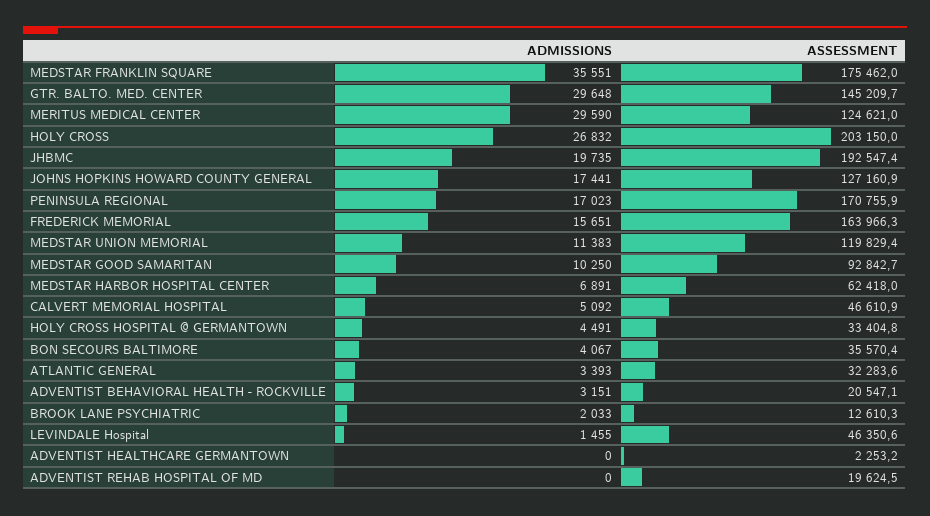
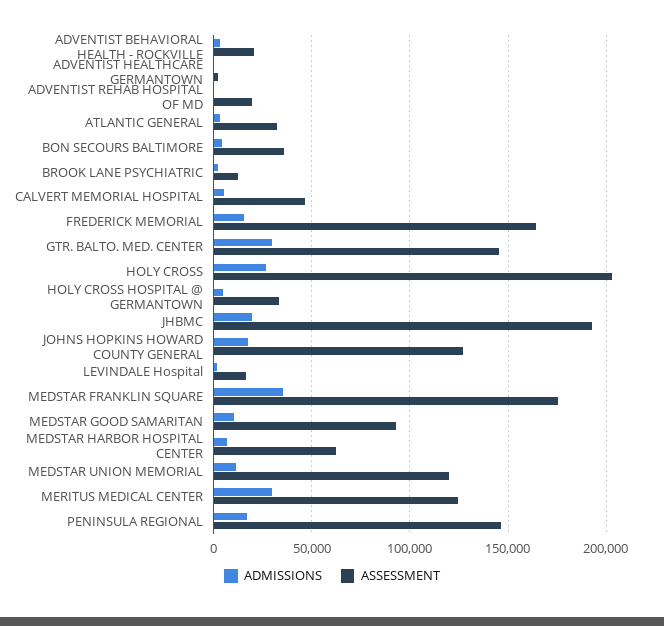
  {
    "ADMISSIONS": {
      "MEDSTAR FRANKLIN SQUARE": 35551,
      "GTR. BALTO. MED. CENTER": 29648,
      "MERITUS MEDICAL CENTER": 29590,
      "HOLY CROSS": 26832,
      "JHBMC": 19735,
      "JOHNS HOPKINS HOWARD COUNTY GENERAL": 17441,
      "PENINSULA REGIONAL": 17023,
      "FREDERICK MEMORIAL": 15651,
      "MEDSTAR UNION MEMORIAL": 11383,
      "MEDSTAR GOOD SAMARITAN": 10250,
      "MEDSTAR HARBOR HOSPITAL CENTER": 6891,
      "CALVERT MEMORIAL HOSPITAL": 5092,
      "HOLY CROSS HOSPITAL @ GERMANTOWN": 4491,
      "BON SECOURS BALTIMORE": 4067,
      "ATLANTIC GENERAL": 3393,
      "ADVENTIST BEHAVIORAL HEALTH - ROCKVILLE": 3151,
      "BROOK LANE PSYCHIATRIC": 2033,
      "LEVINDALE Hospital": 1455,
      "ADVENTIST HEALTHCARE GERMANTOWN": 0,
      "ADVENTIST REHAB HOSPITAL OF MD": 0
    },
    "ASSESSMENT": {
      "MEDSTAR FRANKLIN SQUARE": 175462,
      "GTR. BALTO. MED. CENTER": 145209.7,
      "MERITUS MEDICAL CENTER": 124621,
      "HOLY CROSS": 203150,
      "JHBMC": 192547.4,
      "JOHNS HOPKINS HOWARD COUNTY GENERAL": 127160.9,
-     "PENINSULA REGIONAL": 170755.9,
+     "PENINSULA REGIONAL": 145000,
      "FREDERICK MEMORIAL": 163966.3,
      "MEDSTAR UNION MEMORIAL": 119829.4,
      "MEDSTAR GOOD SAMARITAN": 92842.7,
      "MEDSTAR HARBOR HOSPITAL CENTER": 62418,
      "CALVERT MEMORIAL HOSPITAL": 46610.9,
      "HOLY CROSS HOSPITAL @ GERMANTOWN": 33404.8,
      "BON SECOURS BALTIMORE": 35570.4,
      "ATLANTIC GENERAL": 32283.6,
      "ADVENTIST BEHAVIORAL HEALTH - ROCKVILLE": 20547.1,
      "BROOK LANE PSYCHIATRIC": 12610.3,
-     "LEVINDALE Hospital": 46350.6,
+     "LEVINDALE Hospital": 15000,
      "ADVENTIST HEALTHCARE GERMANTOWN": 2253.2,
      "ADVENTIST REHAB HOSPITAL OF MD": 19624.5
    }
  }

